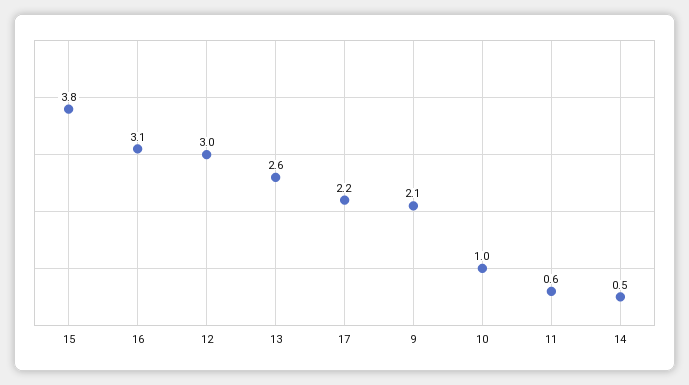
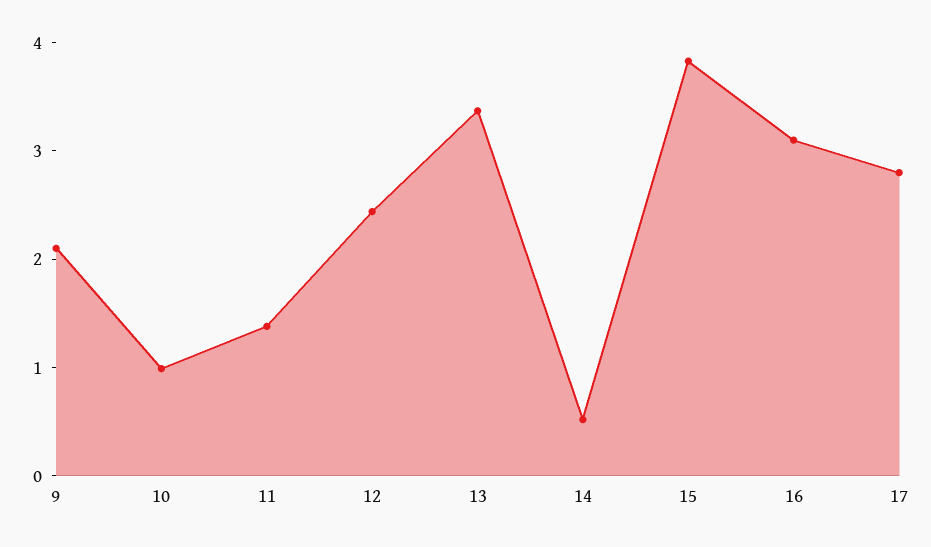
  {
    "15": 3.8,
    "16": 3.1,
-   "12": 3,
+   "12": 2.4,
-   "13": 2.6,
+   "13": 3.4,
-   "17": 2.2,
+   "17": 2.8,
    "9": 2.1,
    "10": 1,
-   "11": 0.6,
+   "11": 1.4,
    "14": 0.5
  }

